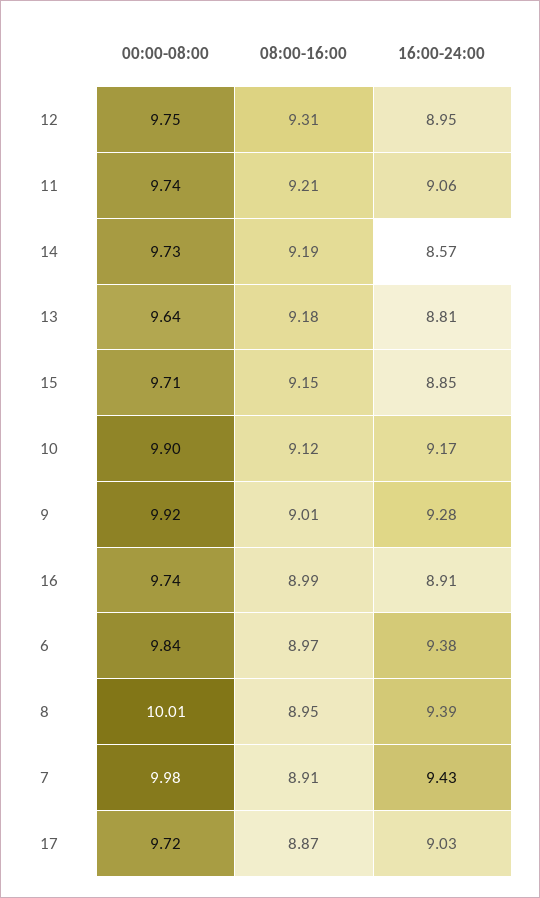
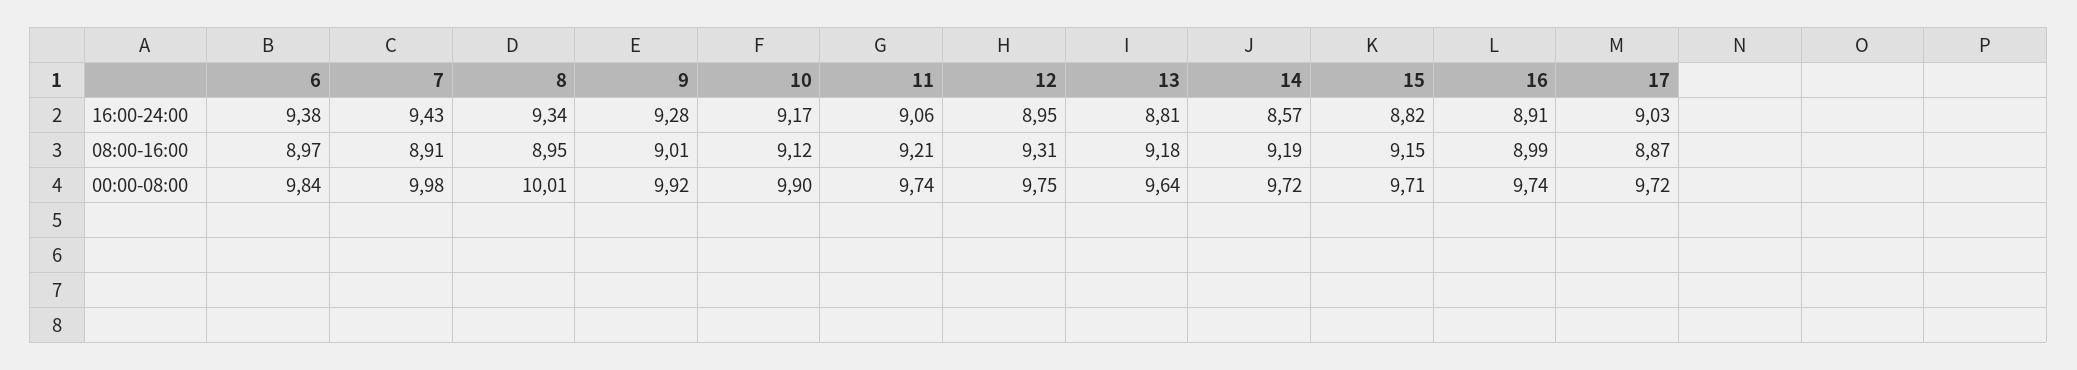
  {
    "00:00-08:00": {
      "12": 9.75,
      "11": 9.74,
-     "14": 9.73,
+     "14": 9.72,
      "13": 9.64,
      "15": 9.71,
      "10": 9.9,
      "9": 9.92,
      "16": 9.74,
      "6": 9.84,
      "8": 10.01,
      "7": 9.98,
      "17": 9.72
    },
    "08:00-16:00": {
      "12": 9.31,
      "11": 9.21,
      "14": 9.19,
      "13": 9.18,
      "15": 9.15,
      "10": 9.12,
      "9": 9.01,
      "16": 8.99,
      "6": 8.97,
      "8": 8.95,
      "7": 8.91,
      "17": 8.87
    },
    "16:00-24:00": {
      "12": 8.95,
      "11": 9.06,
      "14": 8.57,
      "13": 8.81,
-     "15": 8.85,
+     "15": 8.82,
      "10": 9.17,
      "9": 9.28,
      "16": 8.91,
      "6": 9.38,
-     "8": 9.39,
+     "8": 9.34,
      "7": 9.43,
      "17": 9.03
    }
  }

